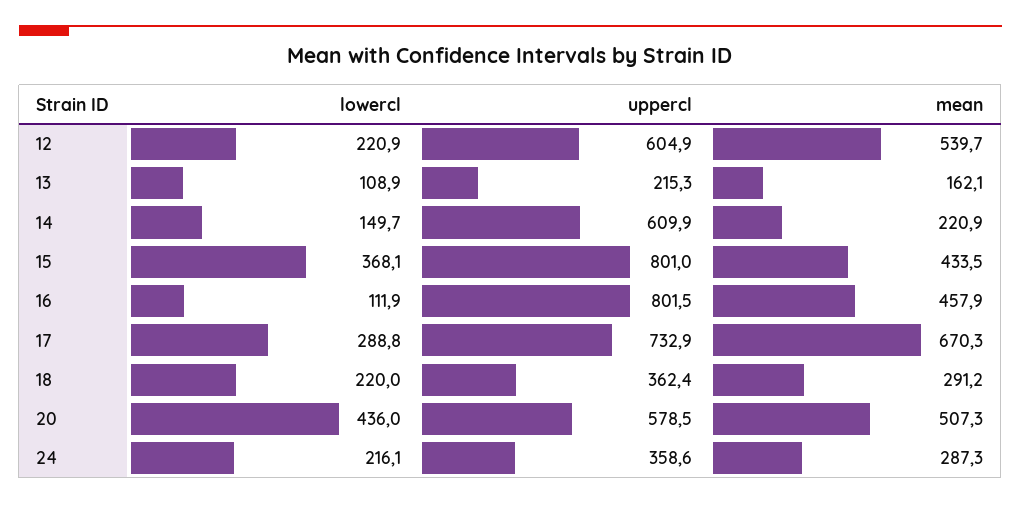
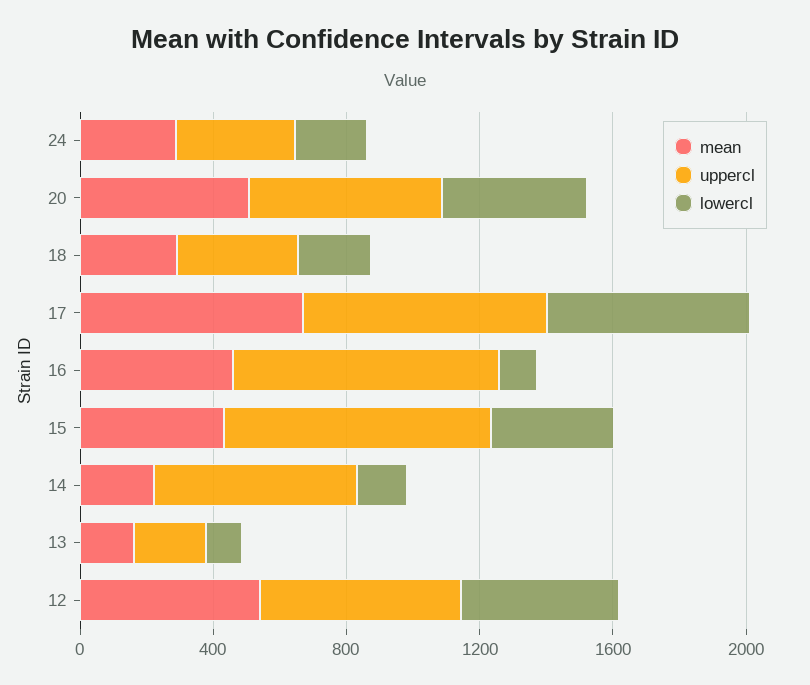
  {
    "lowercl": {
-     "12": 220.9,
+     "12": 500,
      "13": 108.9,
      "14": 149.7,
      "15": 368.1,
      "16": 111.9,
-     "17": 288.8,
+     "17": 600,
      "18": 220,
      "20": 436,
      "24": 216.1
    },
    "uppercl": {
      "12": 604.9,
      "13": 215.3,
      "14": 609.9,
      "15": 801,
      "16": 801.5,
      "17": 732.9,
      "18": 362.4,
      "20": 578.5,
      "24": 358.6
    },
    "mean": {
      "12": 539.7,
      "13": 162.1,
      "14": 220.9,
      "15": 433.5,
      "16": 457.9,
      "17": 670.3,
      "18": 291.2,
      "20": 507.3,
      "24": 287.3
    }
  }

